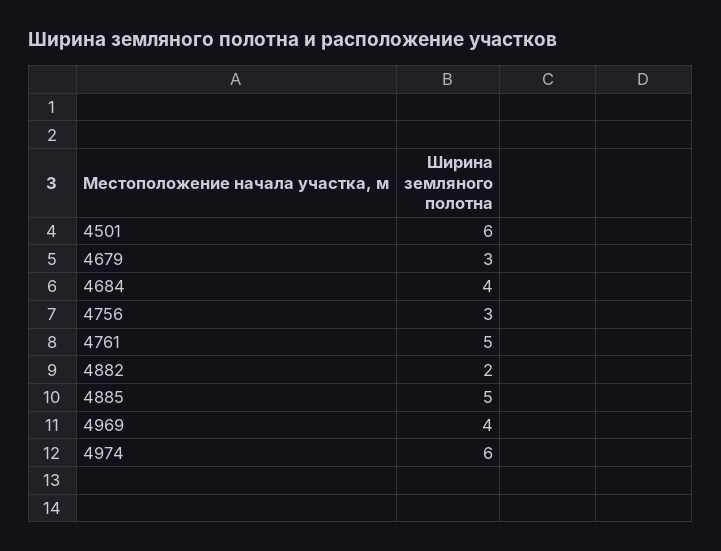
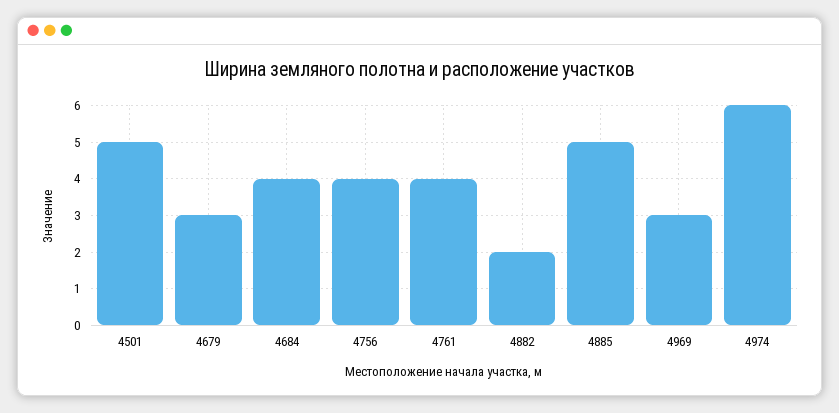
  {
-   "4501": 6,
+   "4501": 5,
    "4679": 3,
    "4684": 4,
-   "4756": 3,
+   "4756": 4,
-   "4761": 5,
+   "4761": 4,
    "4882": 2,
    "4885": 5,
-   "4969": 4,
+   "4969": 3,
    "4974": 6
  }

